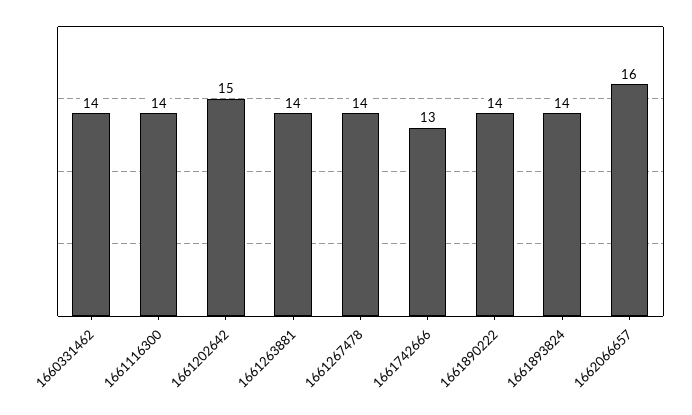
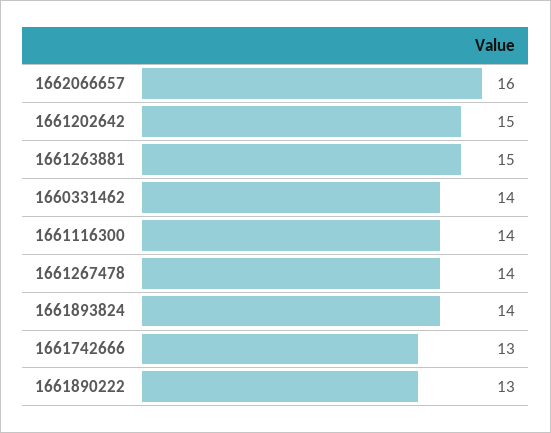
  {
    "1660331462": 14,
    "1661116300": 14,
    "1661202642": 15,
-   "1661263881": 14,
+   "1661263881": 15,
    "1661267478": 14,
    "1661742666": 13,
-   "1661890222": 14,
+   "1661890222": 13,
    "1661893824": 14,
    "1662066657": 16
  }

